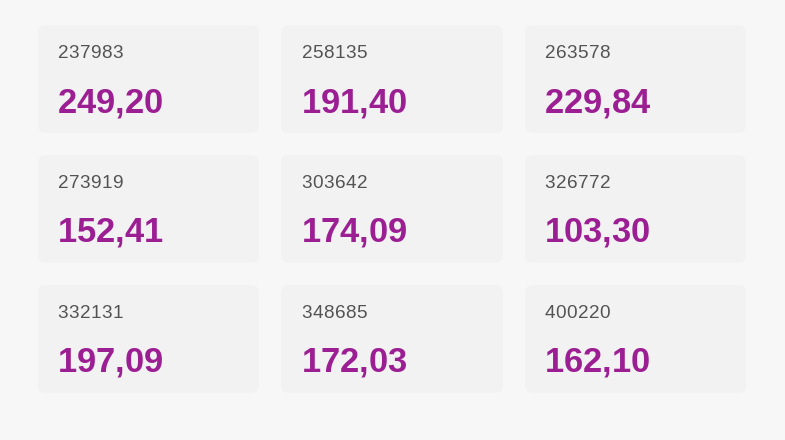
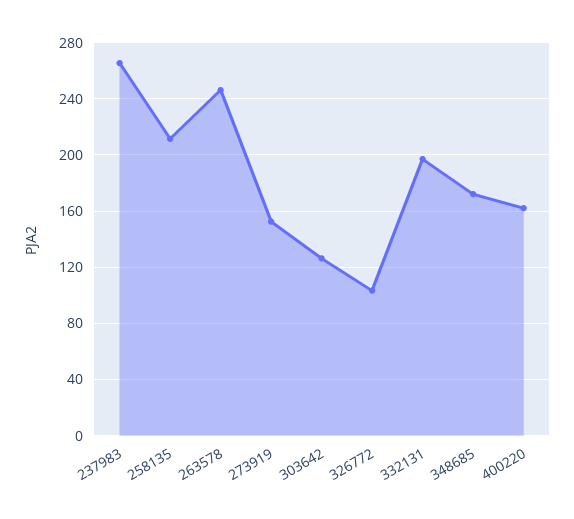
  {
-   "237983": 249.2,
+   "237983": 265,
-   "258135": 191.4,
+   "258135": 210,
-   "263578": 229.84,
+   "263578": 245,
    "273919": 152.41,
-   "303642": 174.09,
+   "303642": 125,
    "326772": 103.3,
    "332131": 197.09,
    "348685": 172.03,
    "400220": 162.1
  }

